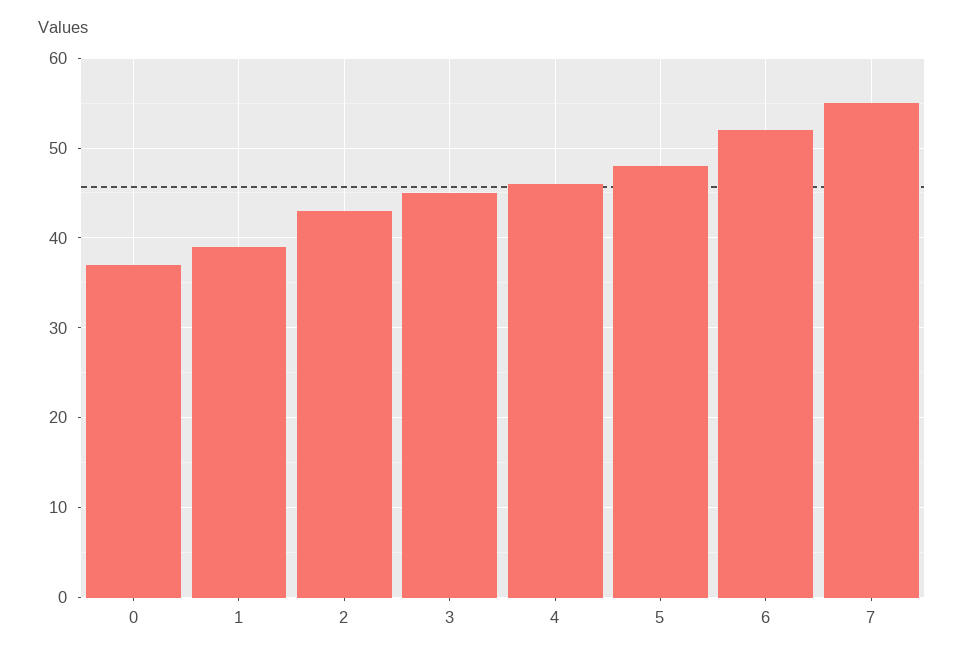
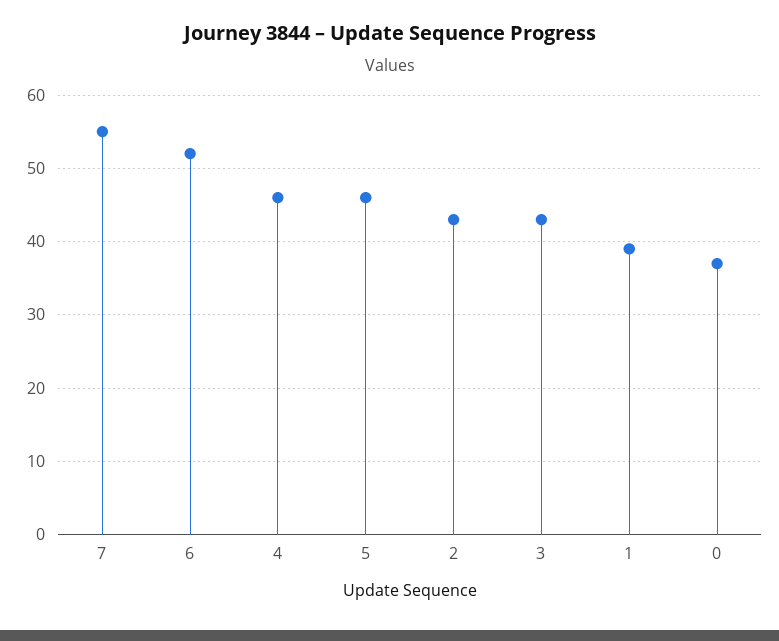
  {
    "0": 37,
    "1": 39,
    "2": 43,
-   "3": 45,
+   "3": 43,
    "4": 46,
-   "5": 48,
+   "5": 46,
    "6": 52,
    "7": 55
  }

